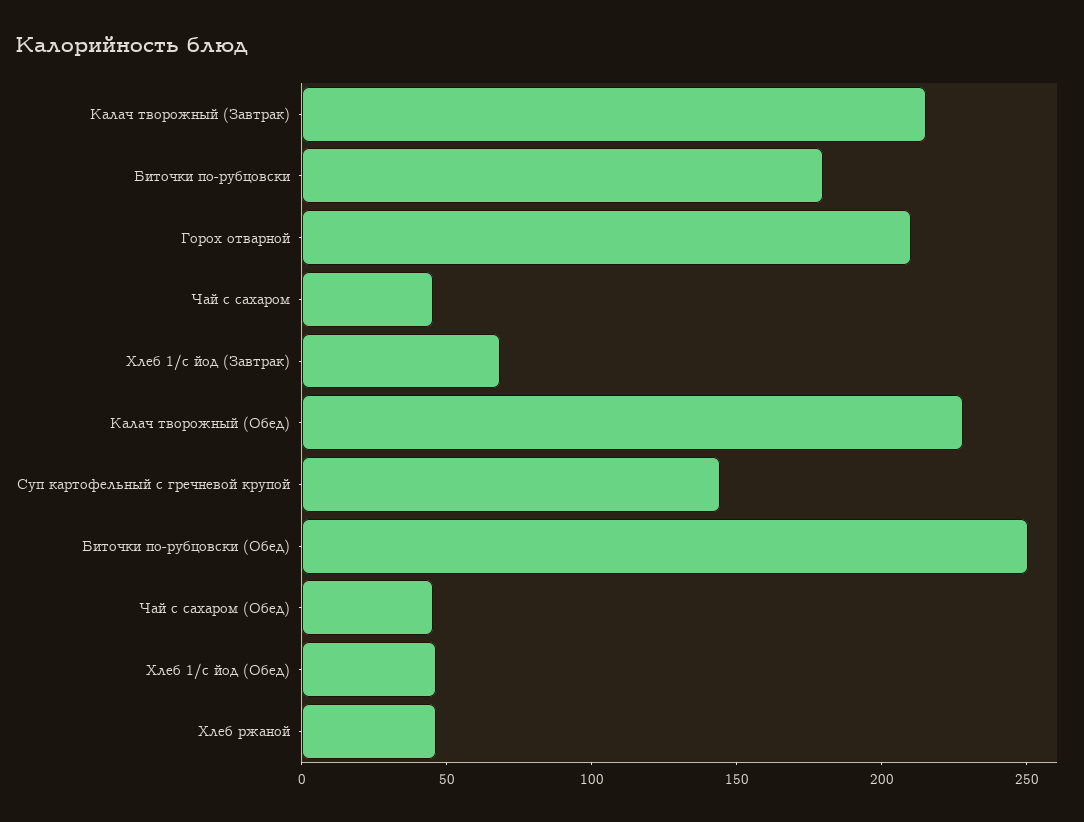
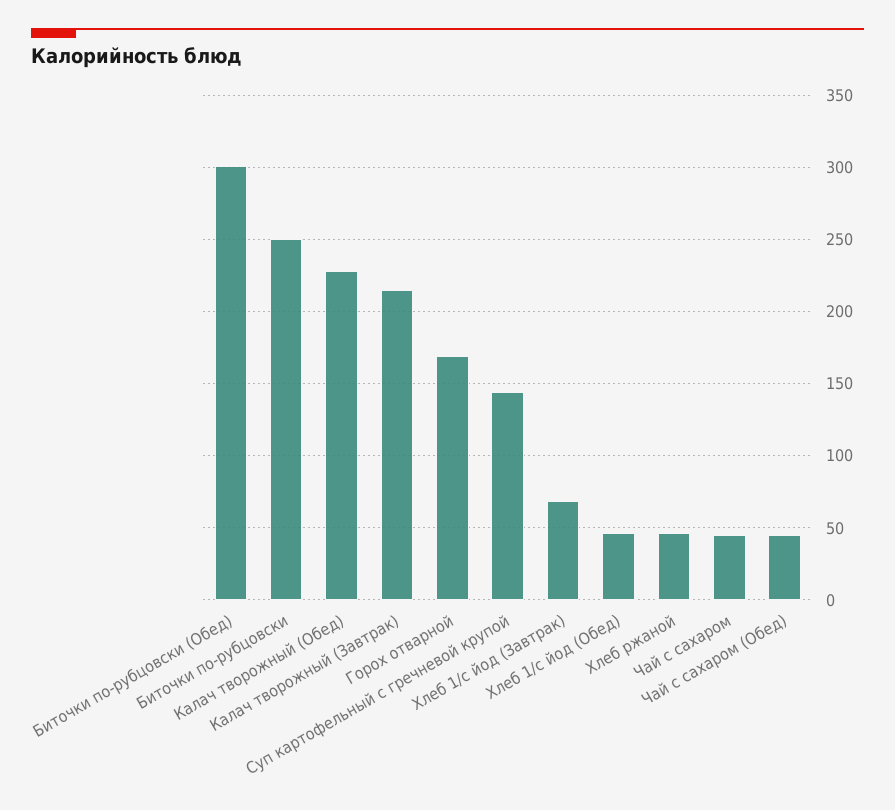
  {
    "Калач творожный (Завтрак)": 215,
-   "Биточки по-рубцовски": 180,
+   "Биточки по-рубцовски": 250,
-   "Горох отварной": 210,
+   "Горох отварной": 170,
    "Чай с сахаром": 45,
    "Хлеб 1/с йод (Завтрак)": 70,
    "Калач творожный (Обед)": 230,
    "Суп картофельный с гречневой крупой": 145,
-   "Биточки по-рубцовски (Обед)": 250,
+   "Биточки по-рубцовски (Обед)": 300,
    "Чай с сахаром (Обед)": 45,
    "Хлеб 1/с йод (Обед)": 45,
    "Хлеб ржаной": 45
  }

